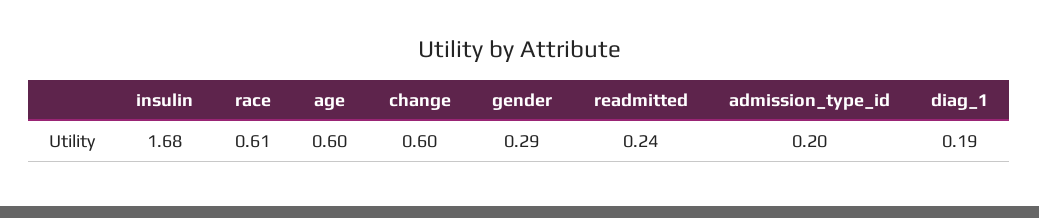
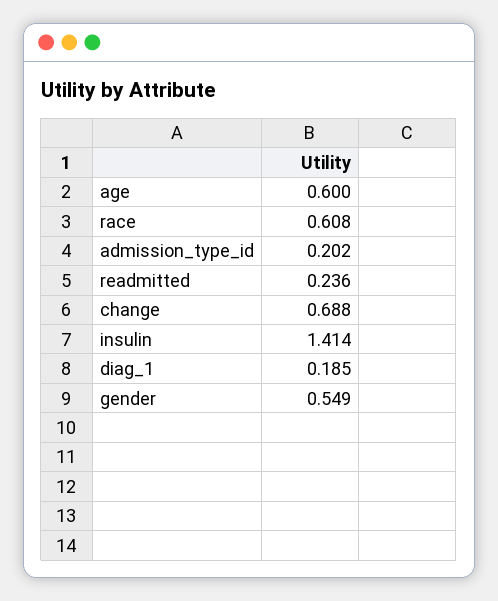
  {
-   "insulin": 1.68,
+   "insulin": 1.414,
    "race": 0.608,
    "age": 0.6,
-   "change": 0.6,
+   "change": 0.688,
-   "gender": 0.29,
+   "gender": 0.549,
    "readmitted": 0.236,
    "admission_type_id": 0.202,
    "diag_1": 0.185
  }

